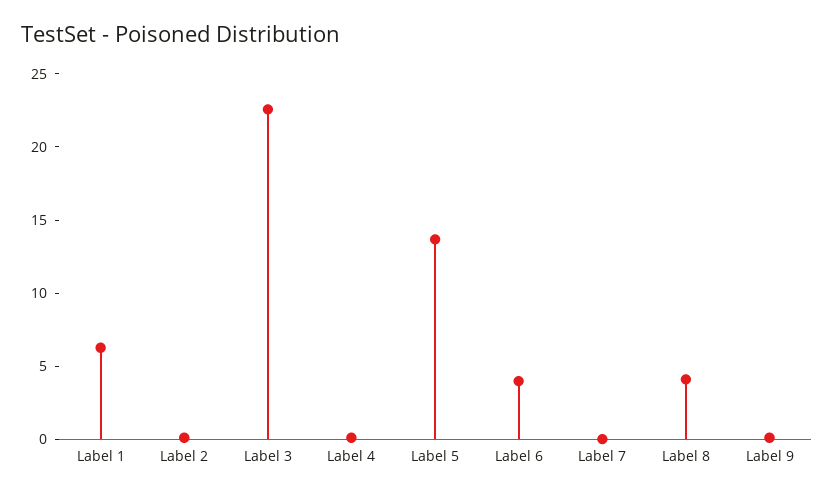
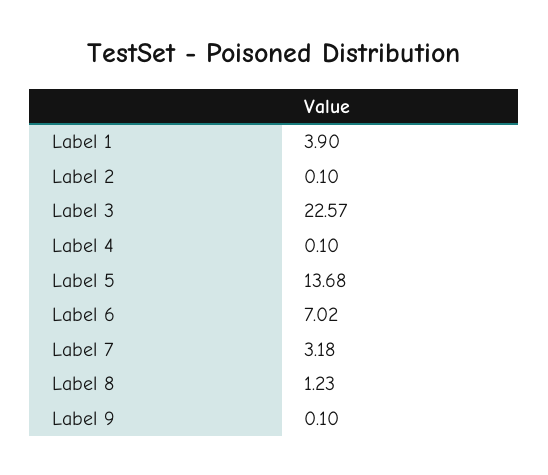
  {
-   "Label 1": 6,
+   "Label 1": 3.9,
    "Label 2": 0.1,
    "Label 3": 22.57,
    "Label 4": 0.1,
    "Label 5": 13.68,
-   "Label 6": 4,
+   "Label 6": 7.02,
-   "Label 7": 0,
+   "Label 7": 3.18,
-   "Label 8": 4,
+   "Label 8": 1.23,
    "Label 9": 0.1
  }

